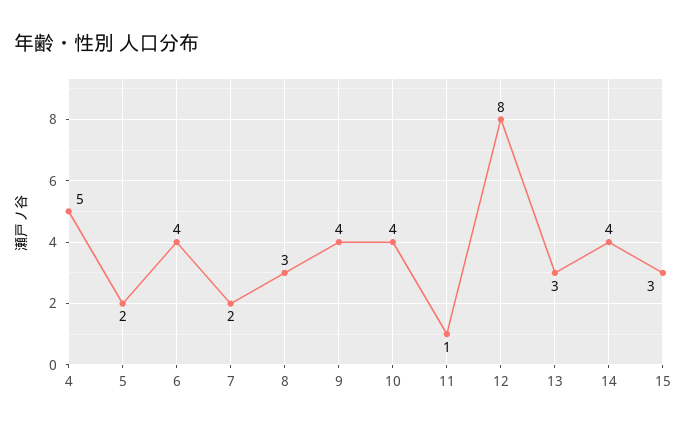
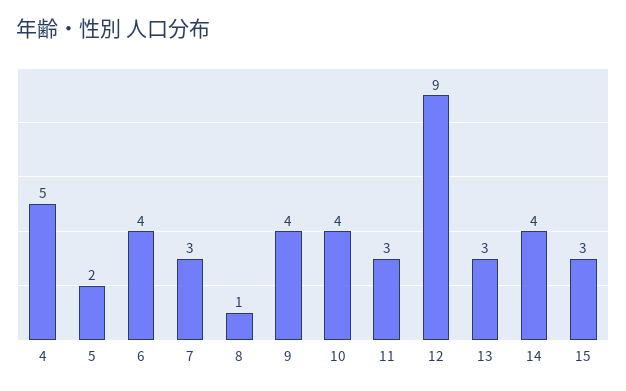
  {
    "4": 5,
    "5": 2,
    "6": 4,
-   "7": 2,
+   "7": 3,
-   "8": 3,
+   "8": 1,
    "9": 4,
    "10": 4,
-   "11": 1,
+   "11": 3,
-   "12": 8,
+   "12": 9,
    "13": 3,
    "14": 4,
    "15": 3
  }

